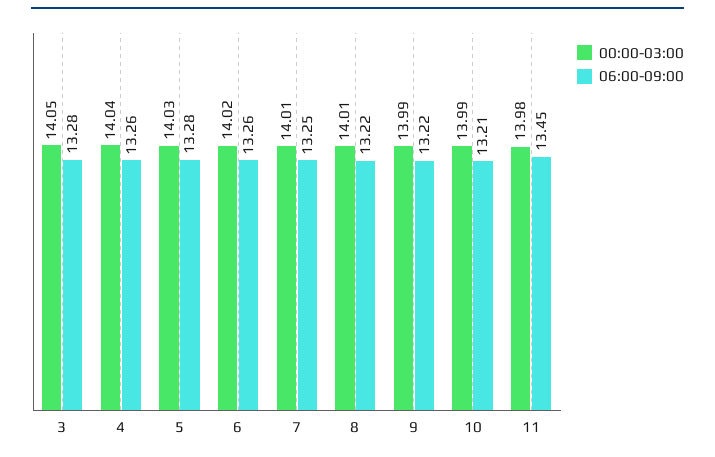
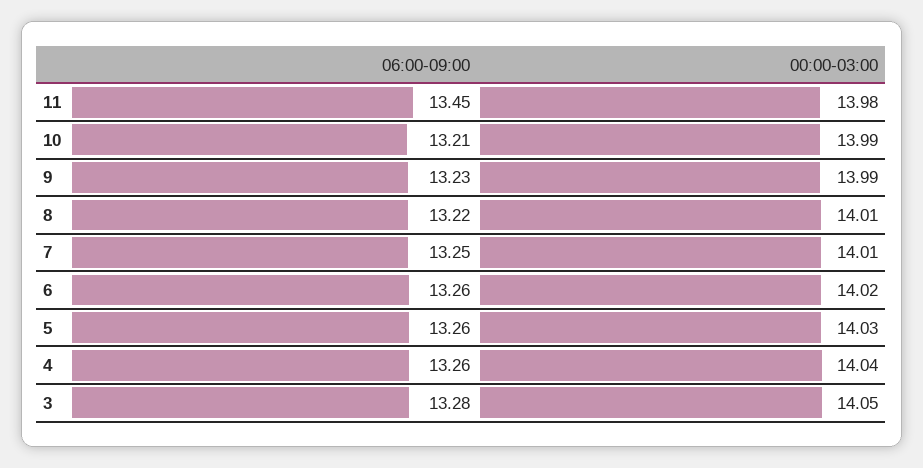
  {
    "00:00-03:00": {
      "3": 14.05,
      "4": 14.04,
      "5": 14.03,
      "6": 14.02,
      "7": 14.01,
      "8": 14.01,
      "9": 13.99,
      "10": 13.99,
      "11": 13.98
    },
    "06:00-09:00": {
      "3": 13.28,
      "4": 13.26,
-     "5": 13.28,
+     "5": 13.26,
      "6": 13.26,
      "7": 13.25,
      "8": 13.22,
-     "9": 13.22,
+     "9": 13.23,
      "10": 13.21,
      "11": 13.45
    }
  }

